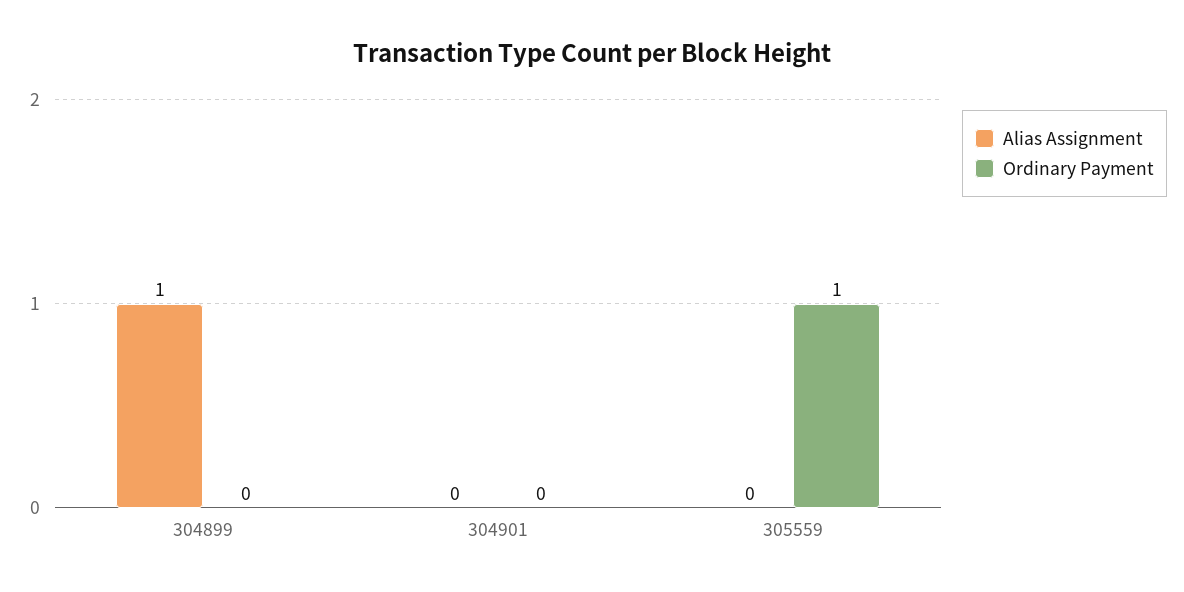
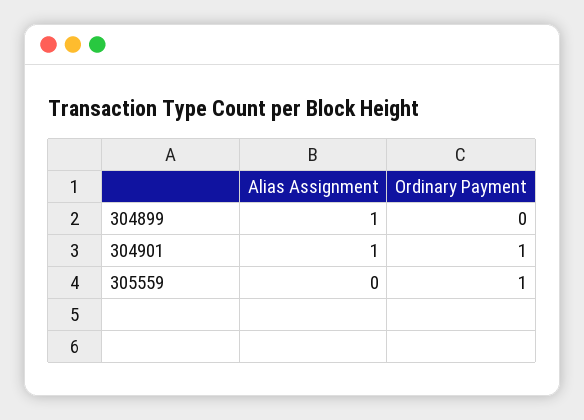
  {
    "Alias Assignment": {
      "304899": 1,
-     "304901": 0,
+     "304901": 1,
      "305559": 0
    },
    "Ordinary Payment": {
      "304899": 0,
-     "304901": 0,
+     "304901": 1,
      "305559": 1
    }
  }

